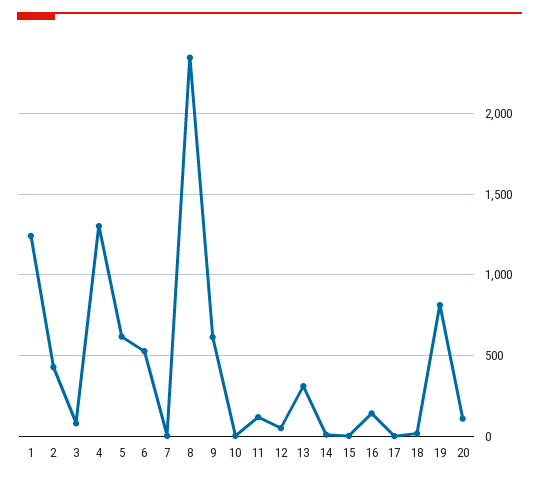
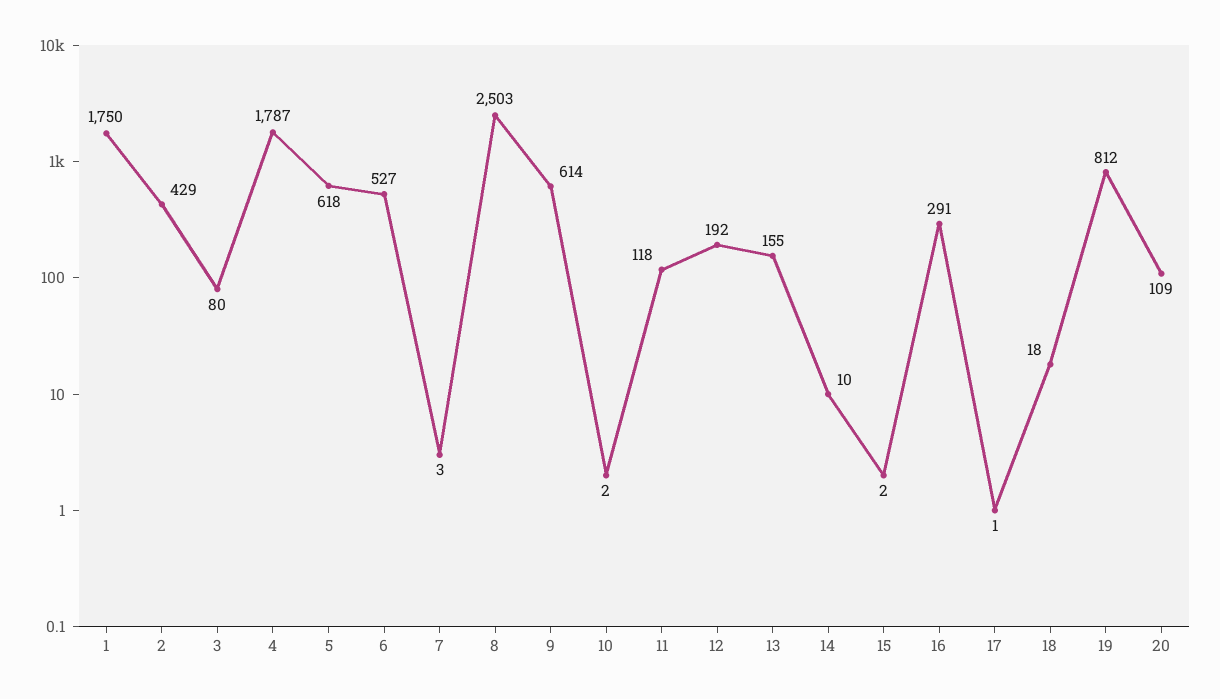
  {
-   "1": 1250,
+   "1": 1750,
    "2": 429,
    "3": 80,
-   "4": 1300,
+   "4": 1787,
    "5": 618,
    "6": 527,
    "7": 3,
-   "8": 2350,
+   "8": 2503,
    "9": 614,
    "10": 2,
    "11": 118,
-   "12": 50,
+   "12": 192,
-   "13": 300,
+   "13": 155,
    "14": 10,
    "15": 2,
-   "16": 150,
+   "16": 291,
    "17": 1,
    "18": 18,
    "19": 812,
    "20": 109
  }

